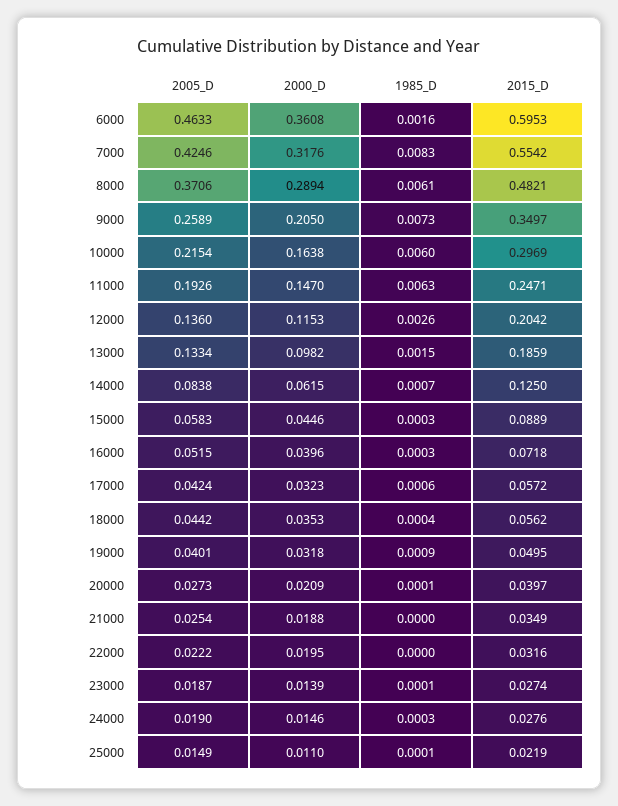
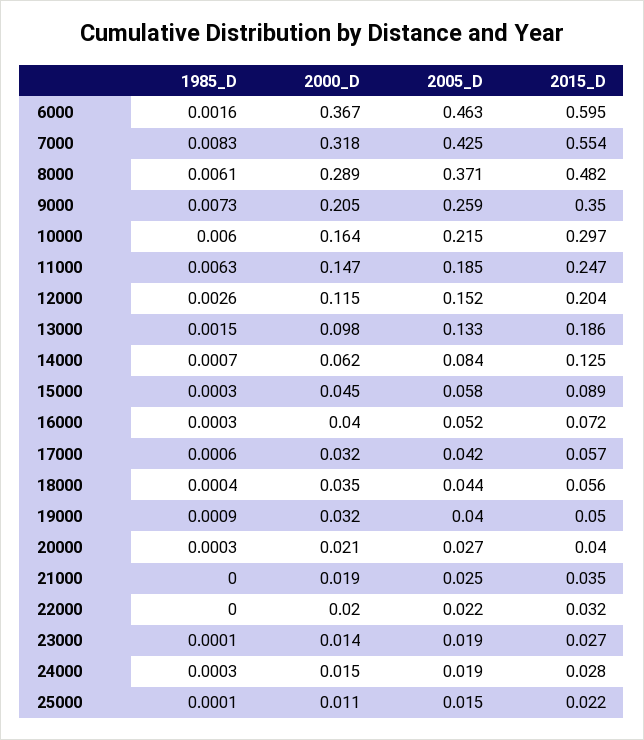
  {
    "2005_D": {
      "6000": 0.4633,
      "7000": 0.4246,
      "8000": 0.3706,
      "9000": 0.2589,
      "10000": 0.2154,
-     "11000": 0.1926,
+     "11000": 0.185,
-     "12000": 0.136,
+     "12000": 0.152,
      "13000": 0.1334,
      "14000": 0.0838,
      "15000": 0.0583,
      "16000": 0.0515,
      "17000": 0.0424,
      "18000": 0.0442,
      "19000": 0.0401,
      "20000": 0.0273,
      "21000": 0.0254,
      "22000": 0.0222,
      "23000": 0.0187,
      "24000": 0.019,
      "25000": 0.0149
    },
    "2000_D": {
-     "6000": 0.3608,
+     "6000": 0.367,
      "7000": 0.3176,
      "8000": 0.2894,
      "9000": 0.205,
      "10000": 0.1638,
      "11000": 0.147,
      "12000": 0.1153,
      "13000": 0.0982,
      "14000": 0.0615,
      "15000": 0.0446,
      "16000": 0.0396,
      "17000": 0.0323,
      "18000": 0.0353,
      "19000": 0.0318,
      "20000": 0.0209,
      "21000": 0.0188,
      "22000": 0.0195,
      "23000": 0.0139,
      "24000": 0.0146,
      "25000": 0.011
    },
    "1985_D": {
      "6000": 0.0016,
      "7000": 0.0083,
      "8000": 0.0061,
      "9000": 0.0073,
      "10000": 0.006,
      "11000": 0.0063,
      "12000": 0.0026,
      "13000": 0.0015,
      "14000": 0.0007,
      "15000": 0.0003,
      "16000": 0.0003,
      "17000": 0.0006,
      "18000": 0.0004,
      "19000": 0.0009,
-     "20000": 0.0001,
+     "20000": 0.0003,
      "21000": 0,
      "22000": 0,
      "23000": 0.0001,
      "24000": 0.0003,
      "25000": 0.0001
    },
    "2015_D": {
      "6000": 0.5953,
      "7000": 0.5542,
      "8000": 0.4821,
      "9000": 0.3497,
      "10000": 0.2969,
      "11000": 0.2471,
      "12000": 0.2042,
      "13000": 0.1859,
      "14000": 0.125,
      "15000": 0.0889,
      "16000": 0.0718,
      "17000": 0.0572,
      "18000": 0.0562,
      "19000": 0.0495,
      "20000": 0.0397,
      "21000": 0.0349,
      "22000": 0.0316,
      "23000": 0.0274,
      "24000": 0.0276,
      "25000": 0.0219
    }
  }

